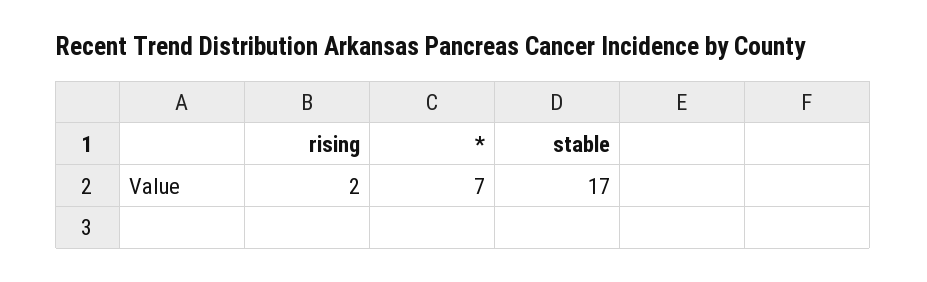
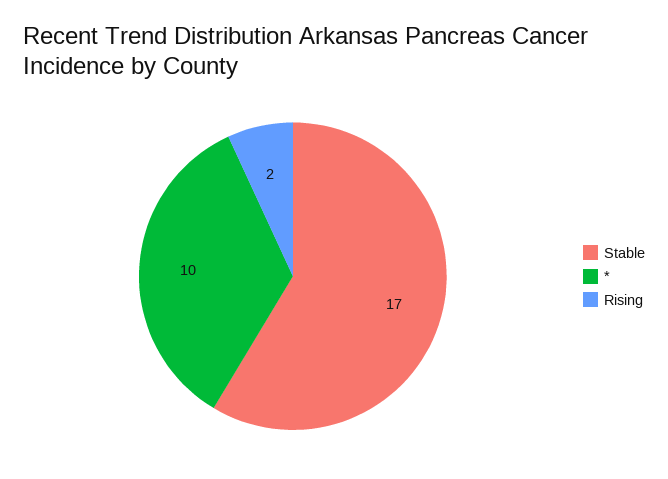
  {
    "rising": 2,
-   "*": 7,
+   "*": 10,
    "stable": 17
  }

